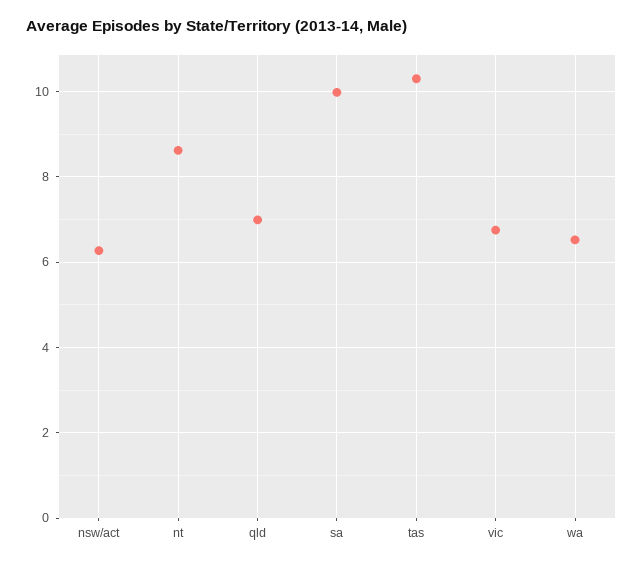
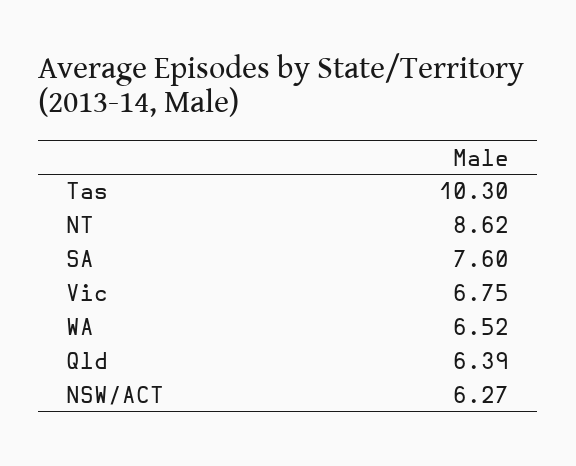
  {
    "nsw/act": 6.27,
    "nt": 8.62,
-   "qld": 7,
+   "qld": 6.39,
-   "sa": 10,
+   "sa": 7.6,
    "tas": 10.3,
    "vic": 6.75,
    "wa": 6.52
  }

